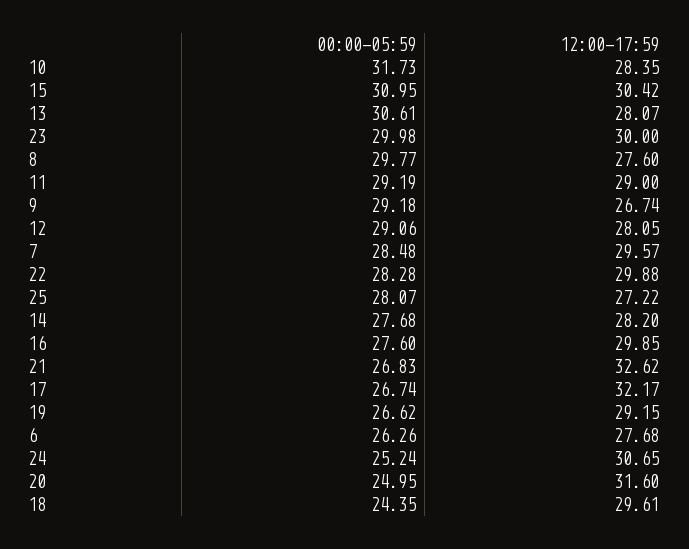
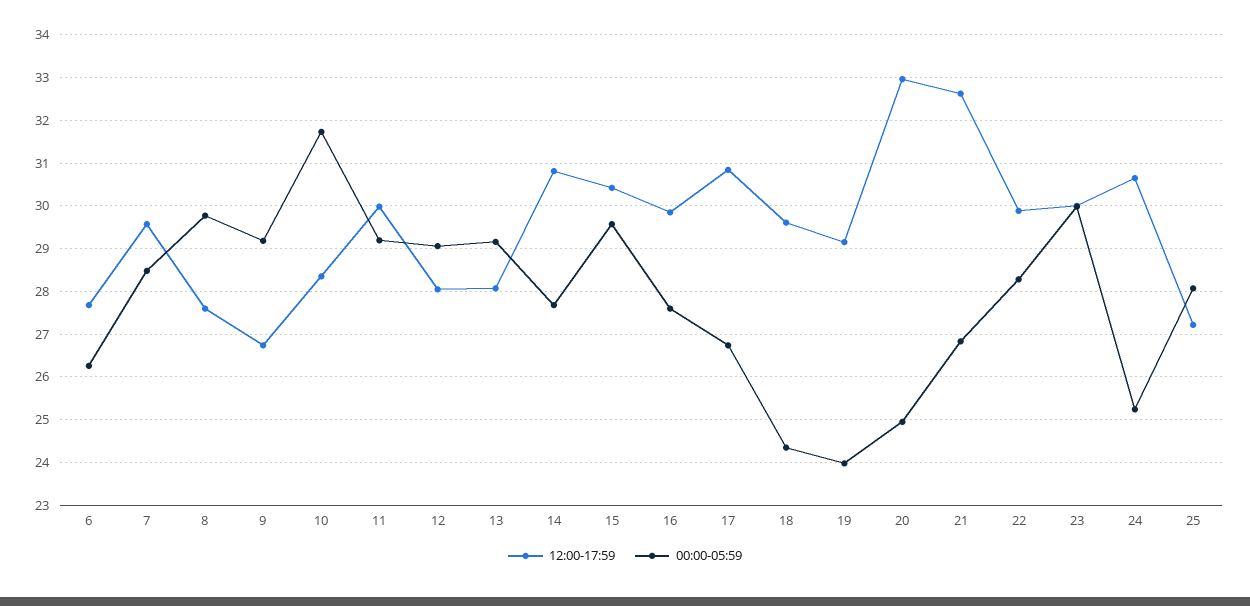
  {
    "00:00-05:59": {
      "10": 31.73,
-     "15": 30.95,
+     "15": 29.6,
-     "13": 30.61,
+     "13": 29.2,
      "23": 29.98,
      "8": 29.77,
      "11": 29.19,
      "9": 29.18,
      "12": 29.06,
      "7": 28.48,
      "22": 28.28,
      "25": 28.07,
      "14": 27.68,
      "16": 27.6,
      "21": 26.83,
      "17": 26.74,
-     "19": 26.62,
+     "19": 24,
      "6": 26.26,
      "24": 25.24,
      "20": 24.95,
      "18": 24.35
    },
    "12:00-17:59": {
      "10": 28.35,
      "15": 30.42,
      "13": 28.07,
      "23": 30,
      "8": 27.6,
-     "11": 29,
+     "11": 30,
      "9": 26.74,
      "12": 28.05,
      "7": 29.57,
      "22": 29.88,
      "25": 27.22,
-     "14": 28.2,
+     "14": 30.8,
      "16": 29.85,
      "21": 32.62,
-     "17": 32.17,
+     "17": 30.8,
      "19": 29.15,
      "6": 27.68,
      "24": 30.65,
-     "20": 31.6,
+     "20": 33,
      "18": 29.61
    }
  }

